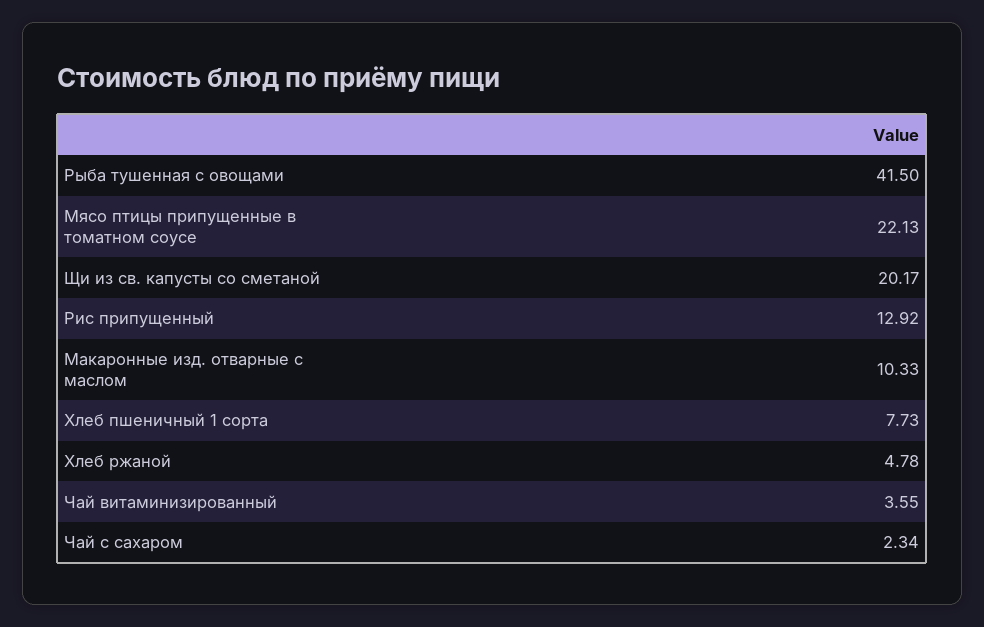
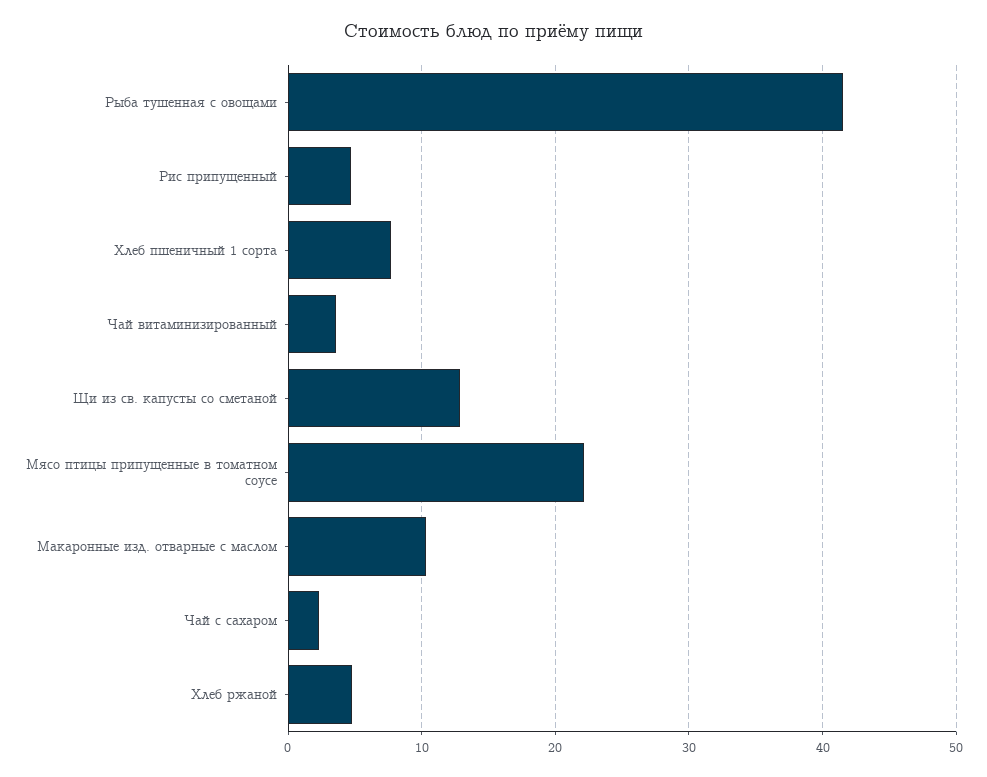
  {
    "Рыба тушенная с овощами": 41.5,
    "Мясо птицы припущенные в томатном соусе": 22.13,
-   "Щи из св. капусты со сметаной": 20.17,
+   "Щи из св. капусты со сметаной": 13,
-   "Рис припущенный": 12.92,
+   "Рис припущенный": 5,
    "Макаронные изд. отварные с маслом": 10.33,
    "Хлеб пшеничный 1 сорта": 7.73,
    "Хлеб ржаной": 4.78,
    "Чай витаминизированный": 3.55,
    "Чай с сахаром": 2.34
  }

